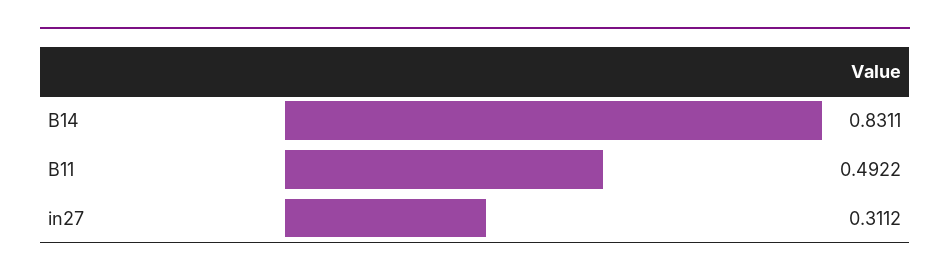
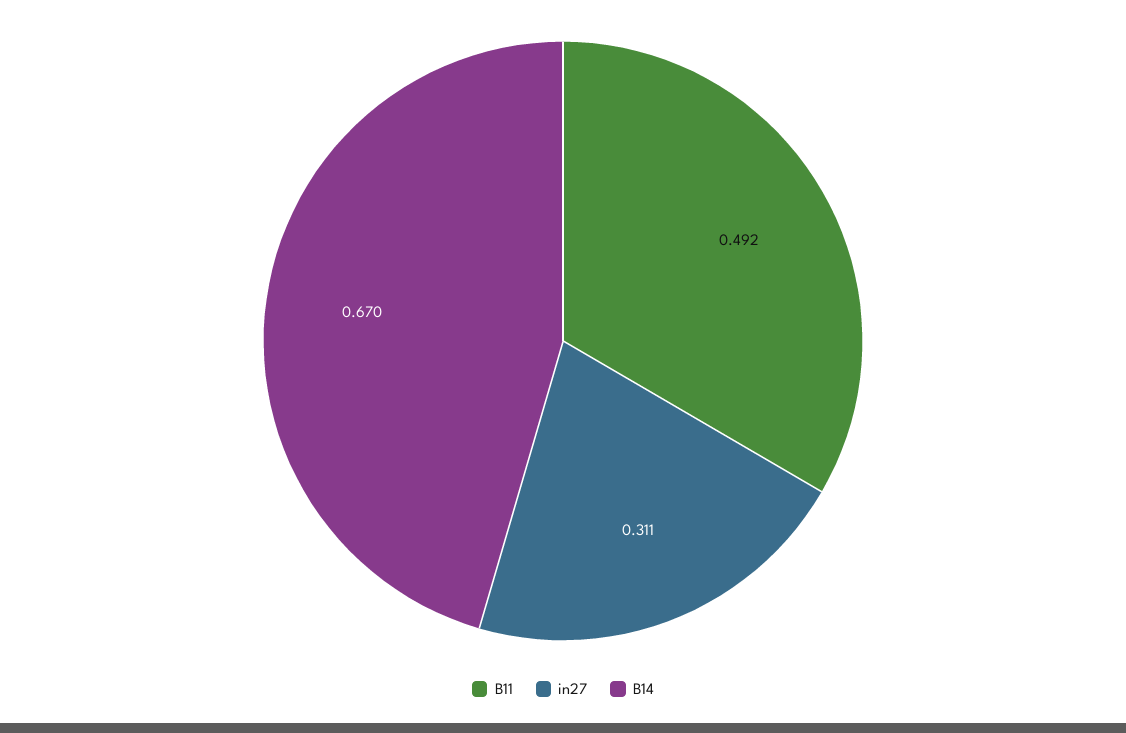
  {
-   "B14": 0.8311,
+   "B14": 0.67,
    "B11": 0.4922,
    "in27": 0.3112
  }

